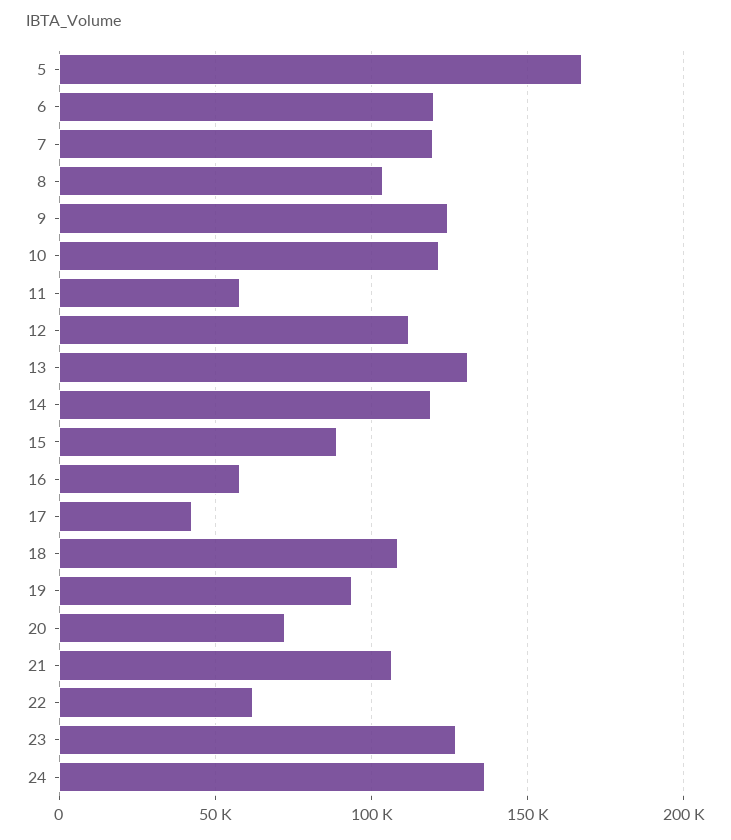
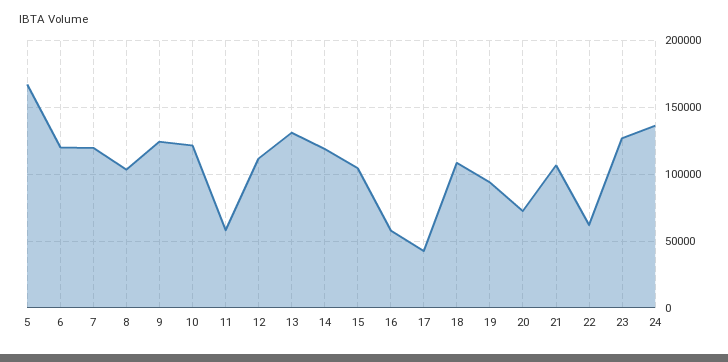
  {
    "5": 165000,
    "6": 120000,
    "7": 120000,
    "8": 105000,
    "9": 125000,
    "10": 120000,
    "11": 60000,
    "12": 110000,
    "13": 130000,
    "14": 120000,
-   "15": 90000,
+   "15": 105000,
    "16": 60000,
    "17": 40000,
    "18": 110000,
    "19": 95000,
    "20": 70000,
    "21": 105000,
    "22": 60000,
    "23": 125000,
    "24": 135000
  }

